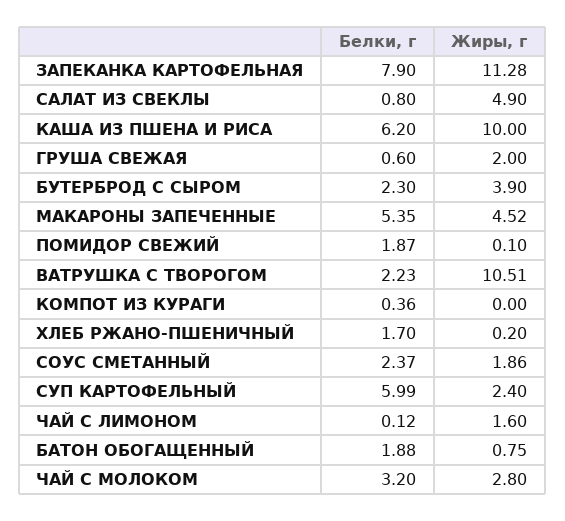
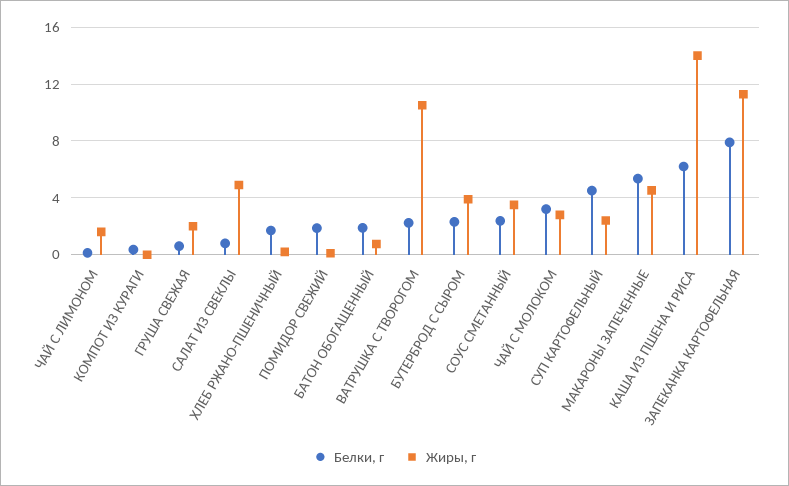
  {
    "Белки, г": {
      "ЗАПЕКАНКА КАРТОФЕЛЬНАЯ": 7.9,
      "САЛАТ ИЗ СВЕКЛЫ": 0.8,
      "КАША ИЗ ПШЕНА И РИСА": 6.2,
      "ГРУША СВЕЖАЯ": 0.6,
      "БУТЕРБРОД С СЫРОМ": 2.3,
      "МАКАРОНЫ ЗАПЕЧЕННЫЕ": 5.35,
      "ПОМИДОР СВЕЖИЙ": 1.87,
      "ВАТРУШКА С ТВОРОГОМ": 2.23,
      "КОМПОТ ИЗ КУРАГИ": 0.36,
      "ХЛЕБ РЖАНО-ПШЕНИЧНЫЙ": 1.7,
      "СОУС СМЕТАННЫЙ": 2.37,
-     "СУП КАРТОФЕЛЬНЫЙ": 5.99,
+     "СУП КАРТОФЕЛЬНЫЙ": 4.5,
      "ЧАЙ С ЛИМОНОМ": 0.12,
      "БАТОН ОБОГАЩЕННЫЙ": 1.88,
      "ЧАЙ С МОЛОКОМ": 3.2
    },
    "Жиры, г": {
      "ЗАПЕКАНКА КАРТОФЕЛЬНАЯ": 11.28,
      "САЛАТ ИЗ СВЕКЛЫ": 4.9,
-     "КАША ИЗ ПШЕНА И РИСА": 10,
+     "КАША ИЗ ПШЕНА И РИСА": 14,
      "ГРУША СВЕЖАЯ": 2,
      "БУТЕРБРОД С СЫРОМ": 3.9,
      "МАКАРОНЫ ЗАПЕЧЕННЫЕ": 4.52,
      "ПОМИДОР СВЕЖИЙ": 0.1,
      "ВАТРУШКА С ТВОРОГОМ": 10.51,
      "КОМПОТ ИЗ КУРАГИ": 0,
      "ХЛЕБ РЖАНО-ПШЕНИЧНЫЙ": 0.2,
-     "СОУС СМЕТАННЫЙ": 1.86,
+     "СОУС СМЕТАННЫЙ": 3.5,
      "СУП КАРТОФЕЛЬНЫЙ": 2.4,
      "ЧАЙ С ЛИМОНОМ": 1.6,
      "БАТОН ОБОГАЩЕННЫЙ": 0.75,
      "ЧАЙ С МОЛОКОМ": 2.8
    }
  }

